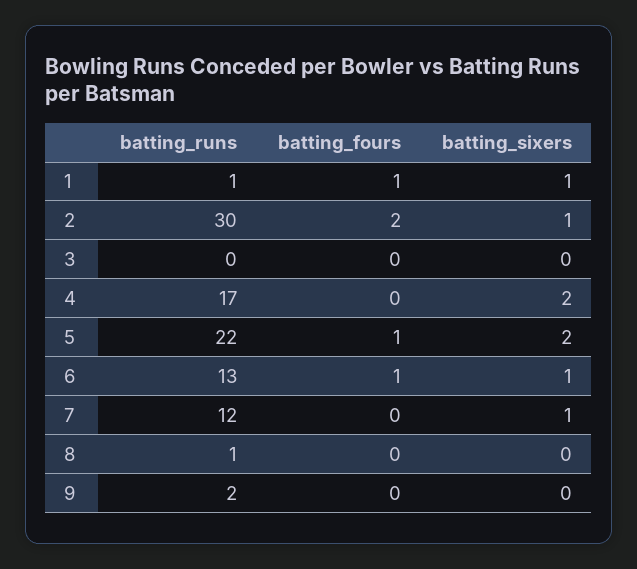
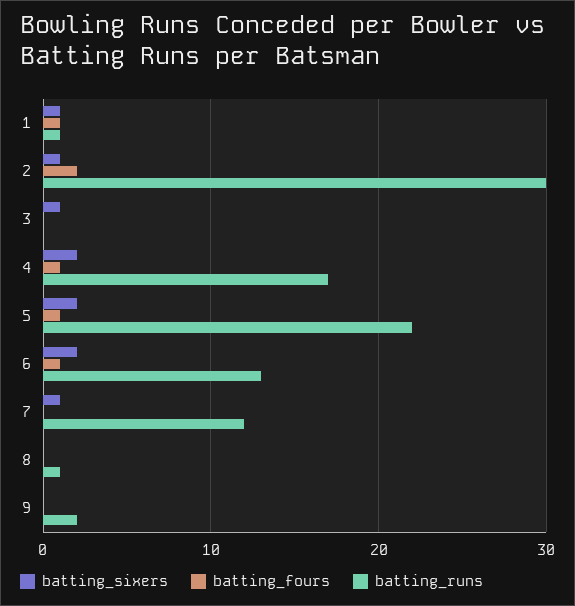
  {
    "batting_runs": {
      "1": 1,
      "2": 30,
      "3": 0,
      "4": 17,
      "5": 22,
      "6": 13,
      "7": 12,
      "8": 1,
      "9": 2
    },
    "batting_fours": {
      "1": 1,
      "2": 2,
      "3": 0,
-     "4": 0,
+     "4": 1,
      "5": 1,
      "6": 1,
      "7": 0,
      "8": 0,
      "9": 0
    },
    "batting_sixers": {
      "1": 1,
      "2": 1,
-     "3": 0,
+     "3": 1,
      "4": 2,
      "5": 2,
-     "6": 1,
+     "6": 2,
      "7": 1,
      "8": 0,
      "9": 0
    }
  }

